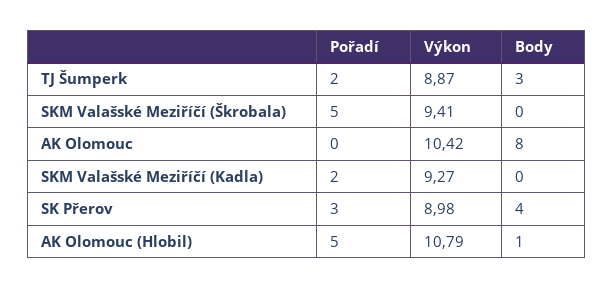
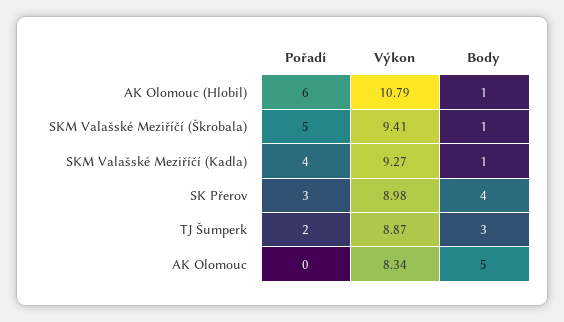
  {
    "Pořadí": {
      "TJ Šumperk": 2,
      "SKM Valašské Meziříčí (Škrobala)": 5,
      "AK Olomouc": 0,
-     "SKM Valašské Meziříčí (Kadla)": 2,
+     "SKM Valašské Meziříčí (Kadla)": 4,
      "SK Přerov": 3,
-     "AK Olomouc (Hlobil)": 5
+     "AK Olomouc (Hlobil)": 6
    },
    "Výkon": {
      "TJ Šumperk": 8.87,
      "SKM Valašské Meziříčí (Škrobala)": 9.41,
-     "AK Olomouc": 10.42,
+     "AK Olomouc": 8.34,
      "SKM Valašské Meziříčí (Kadla)": 9.27,
      "SK Přerov": 8.98,
      "AK Olomouc (Hlobil)": 10.79
    },
    "Body": {
      "TJ Šumperk": 3,
-     "SKM Valašské Meziříčí (Škrobala)": 0,
+     "SKM Valašské Meziříčí (Škrobala)": 1,
-     "AK Olomouc": 8,
+     "AK Olomouc": 5,
-     "SKM Valašské Meziříčí (Kadla)": 0,
+     "SKM Valašské Meziříčí (Kadla)": 1,
      "SK Přerov": 4,
      "AK Olomouc (Hlobil)": 1
    }
  }

